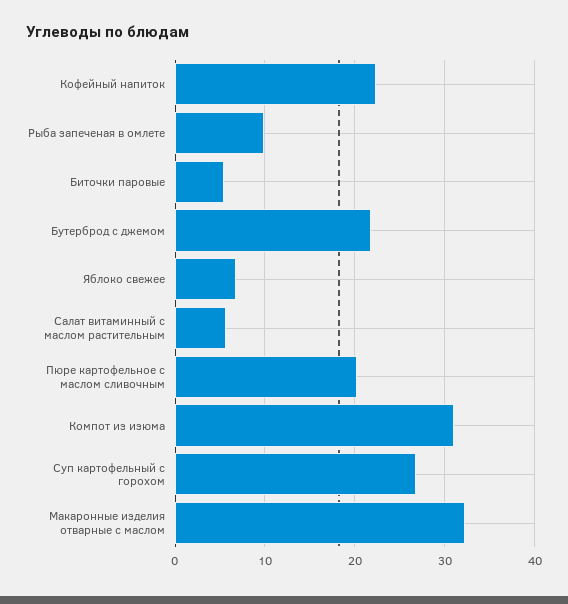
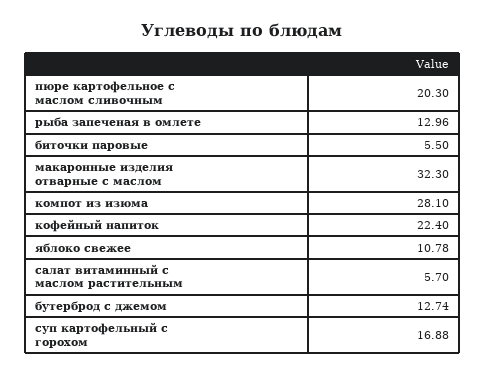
  {
    "Кофейный напиток": 22.4,
-   "Рыба запеченая в омлете": 10,
+   "Рыба запеченая в омлете": 12.96,
    "Биточки паровые": 5.5,
-   "Бутерброд с джемом": 22,
+   "Бутерброд с джемом": 12.74,
-   "Яблоко свежее": 7,
+   "Яблоко свежее": 10.78,
    "Салат витаминный с маслом растительным": 5.7,
    "Пюре картофельное с маслом сливочным": 20.3,
-   "Компот из изюма": 31,
+   "Компот из изюма": 28.1,
-   "Суп картофельный с горохом": 27,
+   "Суп картофельный с горохом": 16.88,
    "Макаронные изделия отварные с маслом": 32.3
  }

